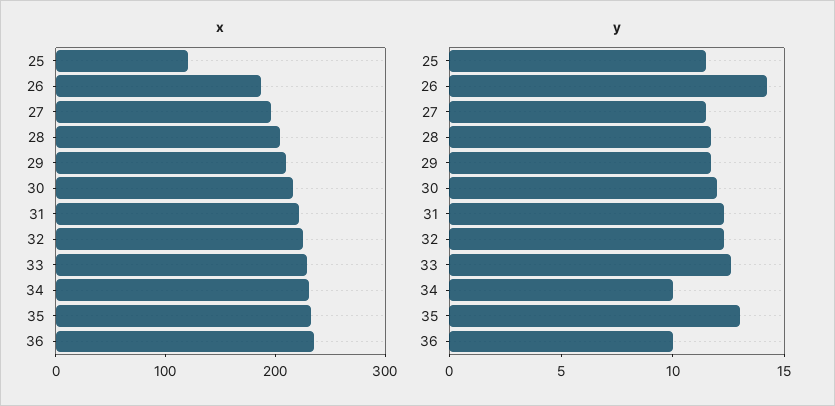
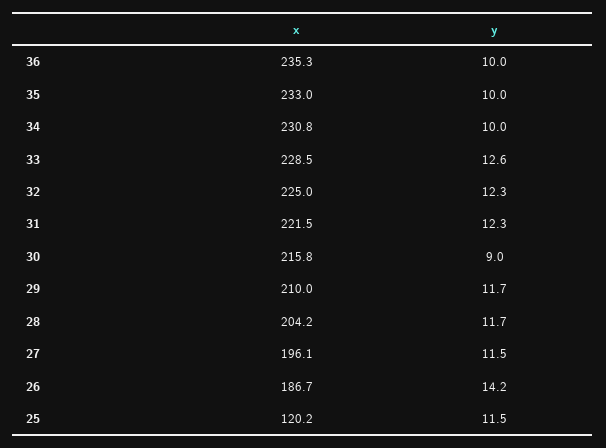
  {
    "x": {
      "25": 120.2,
      "26": 186.7,
      "27": 196.1,
      "28": 204.2,
      "29": 210,
      "30": 215.8,
      "31": 221.5,
      "32": 225,
      "33": 228.5,
      "34": 230.8,
      "35": 233,
      "36": 235.3
    },
    "y": {
      "25": 11.5,
      "26": 14.2,
      "27": 11.5,
      "28": 11.7,
      "29": 11.7,
-     "30": 12,
+     "30": 9,
      "31": 12.3,
      "32": 12.3,
      "33": 12.6,
      "34": 10,
-     "35": 13,
+     "35": 10,
      "36": 10
    }
  }

